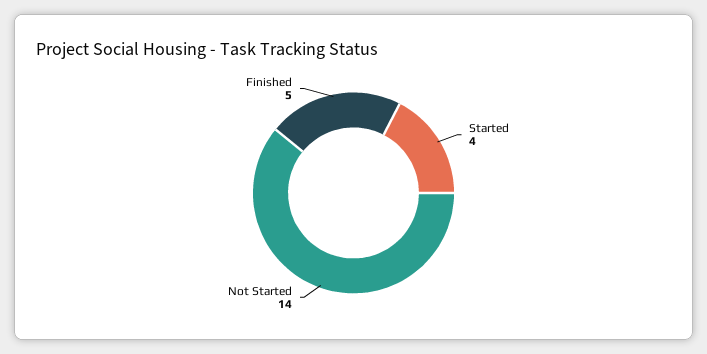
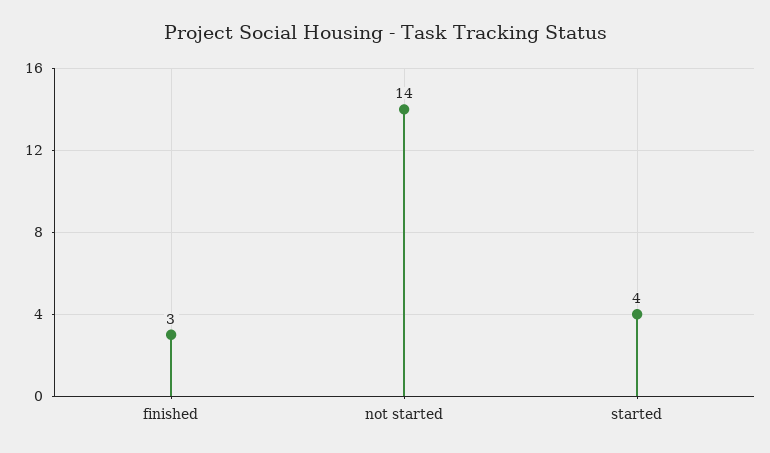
  {
    "Started": 4,
    "Not Started": 14,
-   "Finished": 5
+   "Finished": 3
  }

